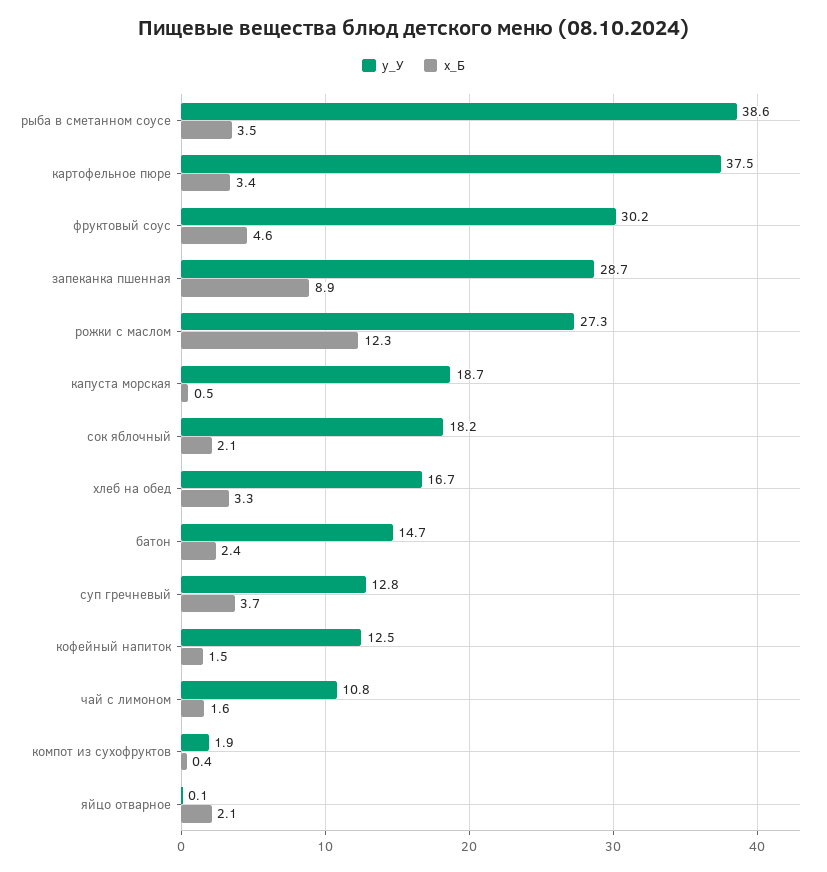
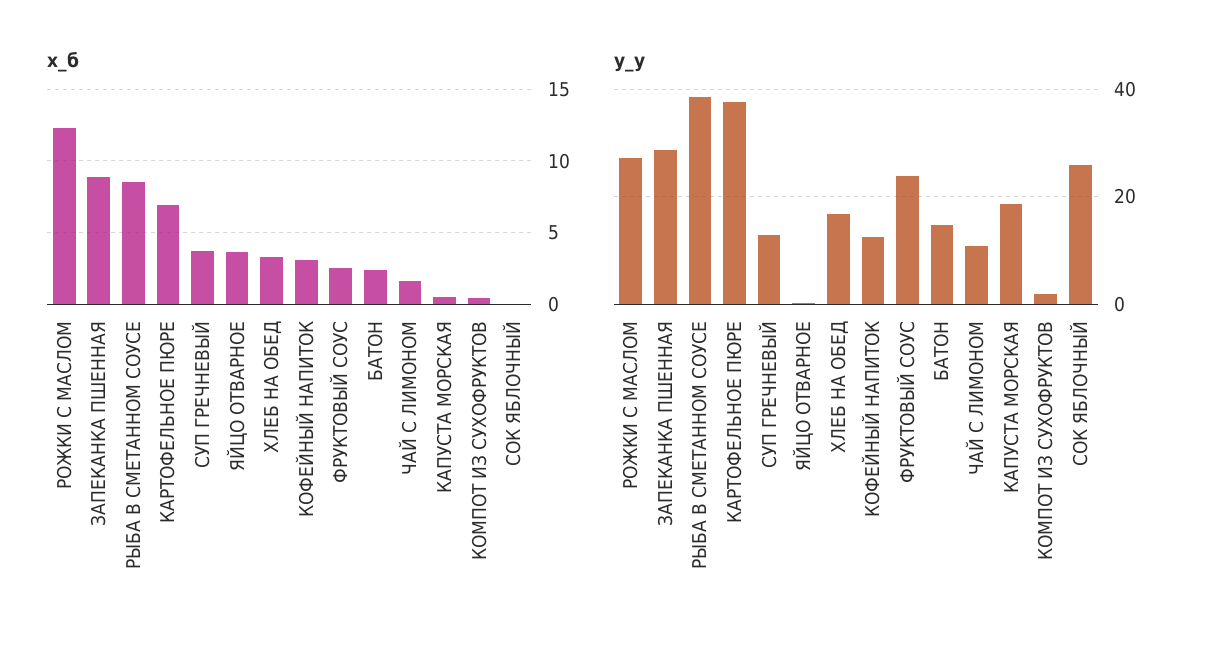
  {
    "y_У": {
      "рыба в сметанном соусе": 38.6,
      "картофельное пюре": 37.5,
-     "фруктовый соус": 30.2,
+     "фруктовый соус": 24,
      "запеканка пшенная": 28.7,
      "рожки с маслом": 27.3,
      "капуста морская": 18.7,
-     "сок яблочный": 18.2,
+     "сок яблочный": 26,
      "хлеб на обед": 16.7,
      "батон": 14.7,
      "суп гречневый": 12.8,
      "кофейный напиток": 12.5,
      "чай с лимоном": 10.8,
      "компот из сухофруктов": 1.9,
      "яйцо отварное": 0.1
    },
    "x_Б": {
-     "рыба в сметанном соусе": 3.5,
+     "рыба в сметанном соусе": 8.5,
-     "картофельное пюре": 3.4,
+     "картофельное пюре": 7,
-     "фруктовый соус": 4.6,
+     "фруктовый соус": 2.5,
      "запеканка пшенная": 8.9,
      "рожки с маслом": 12.3,
      "капуста морская": 0.5,
-     "сок яблочный": 2.1,
+     "сок яблочный": 0,
      "хлеб на обед": 3.3,
      "батон": 2.4,
      "суп гречневый": 3.7,
-     "кофейный напиток": 1.5,
+     "кофейный напиток": 3,
      "чай с лимоном": 1.6,
      "компот из сухофруктов": 0.4,
-     "яйцо отварное": 2.1
+     "яйцо отварное": 3.5
    }
  }

